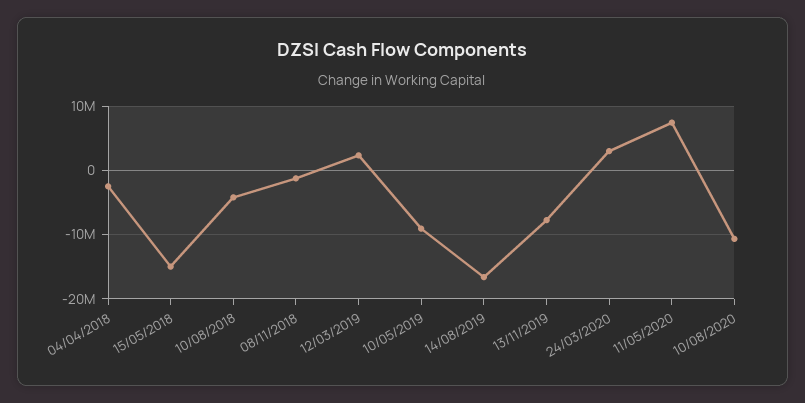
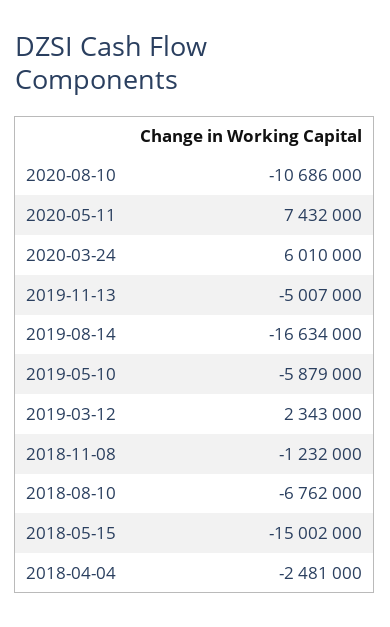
  {
    "04/04/2018": -2481000,
    "15/05/2018": -15002000,
-   "10/08/2018": -4000000,
+   "10/08/2018": -6762000,
    "08/11/2018": -1232000,
    "12/03/2019": 2343000,
-   "10/05/2019": -9000000,
+   "10/05/2019": -5879000,
    "14/08/2019": -16634000,
-   "13/11/2019": -8000000,
+   "13/11/2019": -5007000,
-   "24/03/2020": 3000000,
+   "24/03/2020": 6010000,
    "11/05/2020": 7432000,
    "10/08/2020": -10686000
  }

